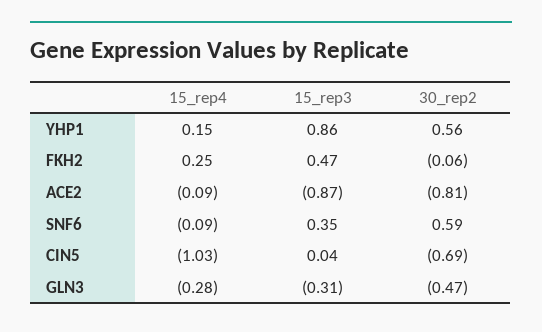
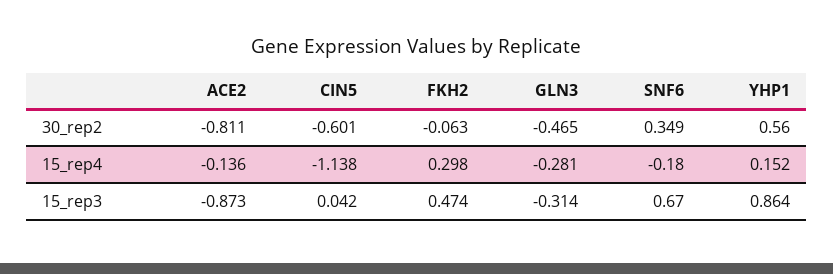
  {
    "15_rep4": {
      "YHP1": 0.152,
-     "FKH2": 0.25,
+     "FKH2": 0.298,
-     "ACE2": -0.09,
+     "ACE2": -0.136,
-     "SNF6": -0.09,
+     "SNF6": -0.18,
-     "CIN5": -1.03,
+     "CIN5": -1.138,
      "GLN3": -0.281
    },
    "15_rep3": {
      "YHP1": 0.864,
      "FKH2": 0.474,
      "ACE2": -0.873,
-     "SNF6": 0.35,
+     "SNF6": 0.67,
      "CIN5": 0.042,
      "GLN3": -0.314
    },
    "30_rep2": {
      "YHP1": 0.56,
      "FKH2": -0.063,
      "ACE2": -0.811,
-     "SNF6": 0.59,
+     "SNF6": 0.349,
-     "CIN5": -0.69,
+     "CIN5": -0.601,
      "GLN3": -0.465
    }
  }

